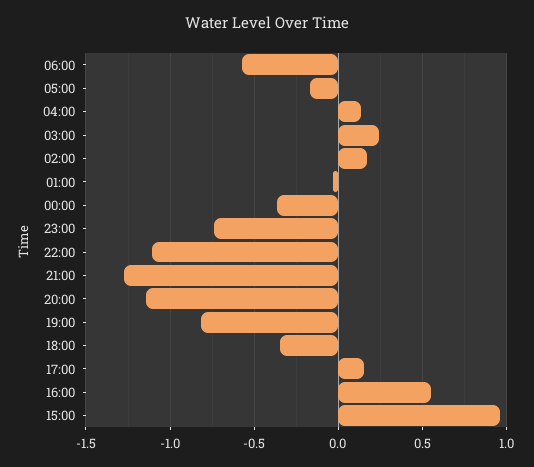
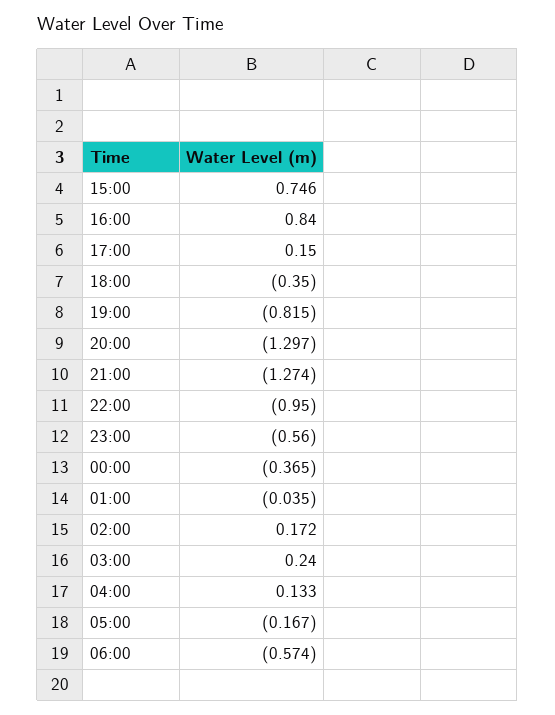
  {
    "06:00": -0.574,
    "05:00": -0.167,
    "04:00": 0.133,
    "03:00": 0.24,
    "02:00": 0.172,
    "01:00": -0.035,
    "00:00": -0.365,
-   "23:00": -0.75,
+   "23:00": -0.56,
-   "22:00": -1.1,
+   "22:00": -0.95,
    "21:00": -1.274,
-   "20:00": -1.15,
+   "20:00": -1.297,
    "19:00": -0.815,
    "18:00": -0.35,
    "17:00": 0.15,
-   "16:00": 0.55,
+   "16:00": 0.84,
-   "15:00": 0.95
+   "15:00": 0.746
  }

